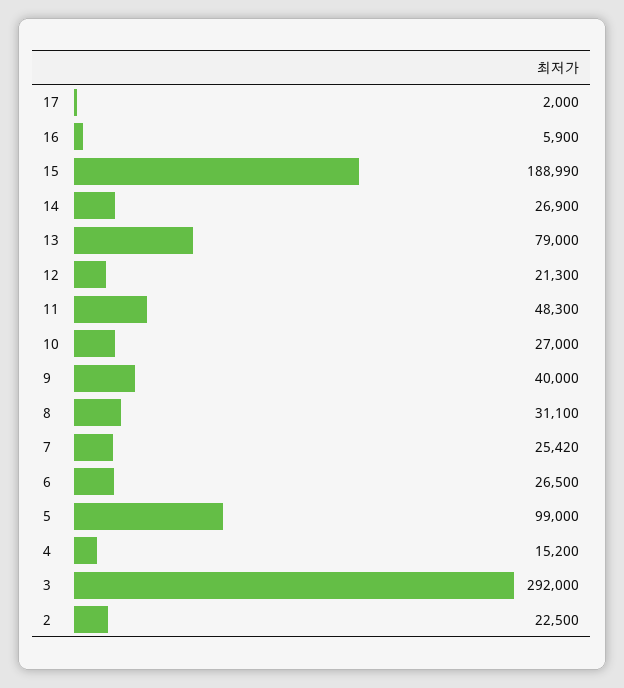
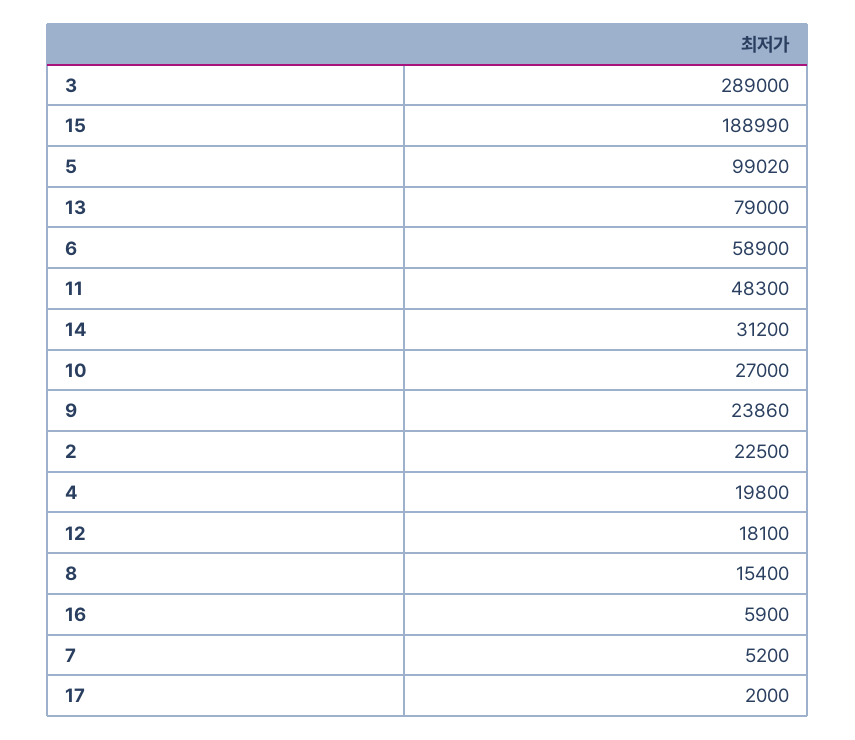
  {
    "17": 2000,
    "16": 5900,
    "15": 188990,
-   "14": 26900,
+   "14": 31200,
    "13": 79000,
-   "12": 21300,
+   "12": 18100,
    "11": 48300,
    "10": 27000,
-   "9": 40000,
+   "9": 23860,
-   "8": 31100,
+   "8": 15400,
-   "7": 25420,
+   "7": 5200,
-   "6": 26500,
+   "6": 58900,
-   "5": 99000,
+   "5": 99020,
-   "4": 15200,
+   "4": 19800,
-   "3": 292000,
+   "3": 289000,
    "2": 22500
  }

